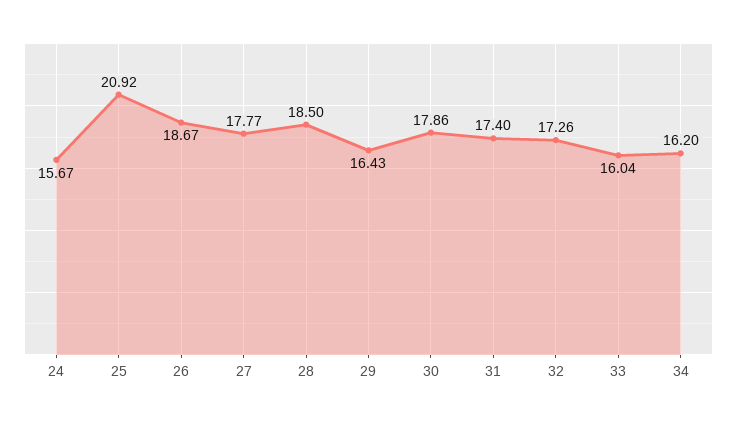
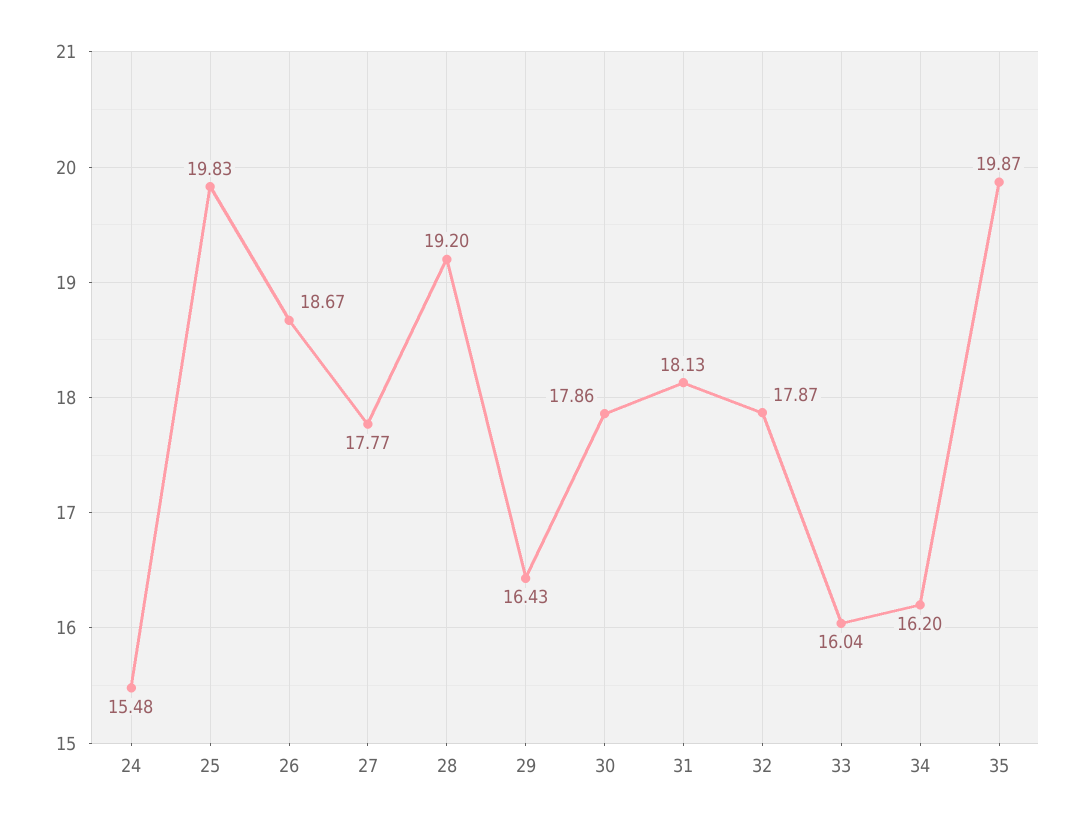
  {
-   "24": 15.67,
+   "24": 15.48,
-   "25": 20.92,
+   "25": 19.83,
    "26": 18.67,
    "27": 17.77,
-   "28": 18.5,
+   "28": 19.2,
    "29": 16.43,
    "30": 17.86,
-   "31": 17.4,
+   "31": 18.13,
-   "32": 17.26,
+   "32": 17.87,
    "33": 16.04,
-   "34": 16.2
+   "34": 16.2,
+   "35": 19.87
  }

